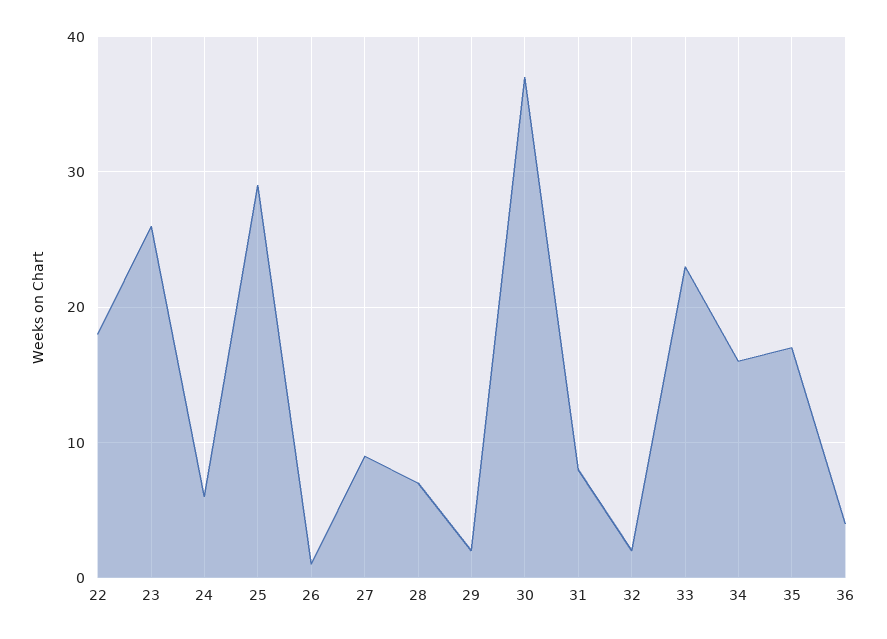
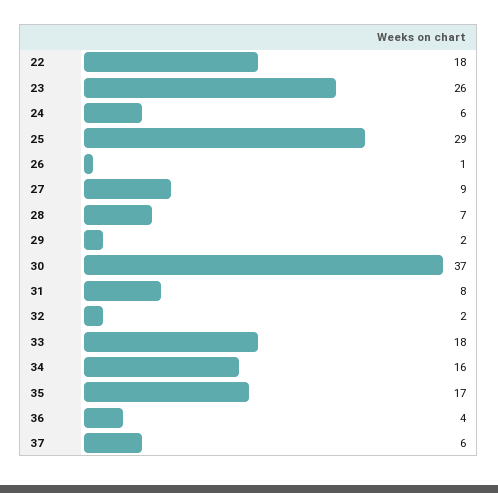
  {
    "22": 18,
    "23": 26,
    "24": 6,
    "25": 29,
    "26": 1,
    "27": 9,
    "28": 7,
    "29": 2,
    "30": 37,
    "31": 8,
    "32": 2,
-   "33": 23,
+   "33": 18,
    "34": 16,
    "35": 17,
-   "36": 4
+   "36": 4,
+   "37": 6
  }

